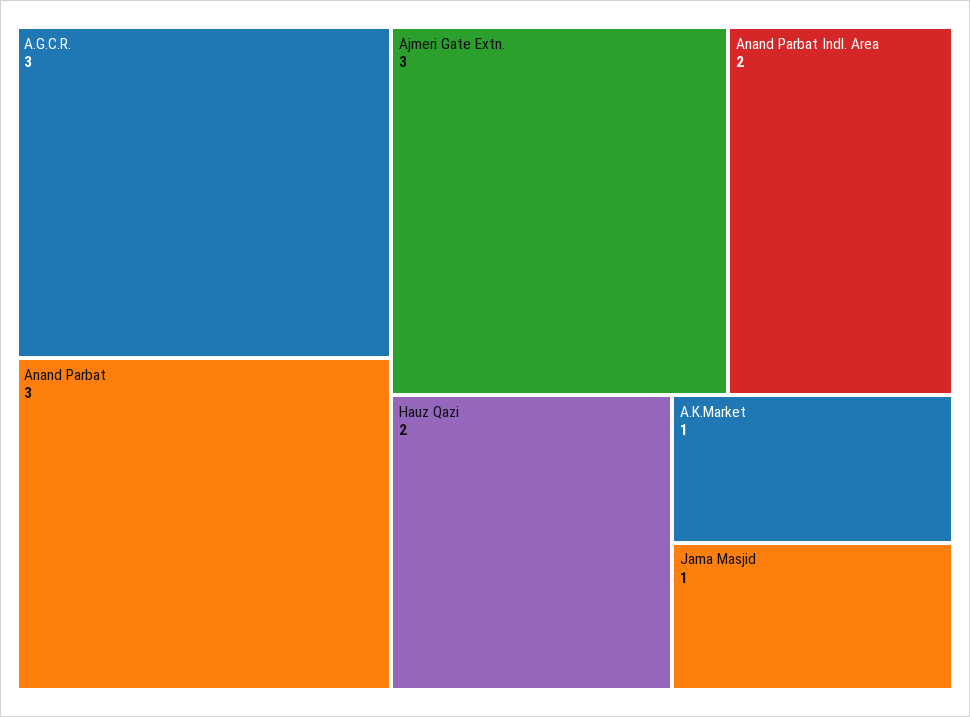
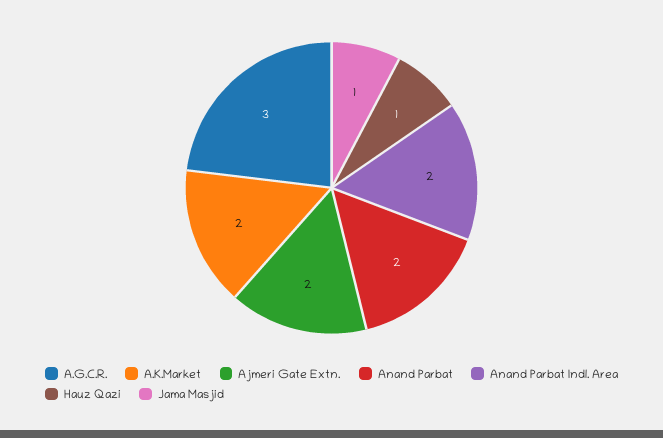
  {
    "A.G.C.R.": 3,
-   "Anand Parbat": 3,
+   "Anand Parbat": 2,
-   "Ajmeri Gate Extn.": 3,
+   "Ajmeri Gate Extn.": 2,
    "Anand Parbat Indl. Area": 2,
-   "Hauz Qazi": 2,
+   "Hauz Qazi": 1,
-   "A.K.Market": 1,
+   "A.K.Market": 2,
    "Jama Masjid": 1
  }

